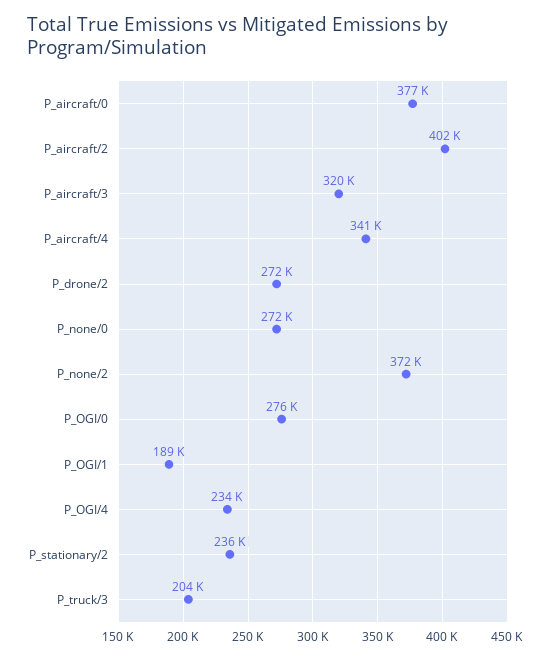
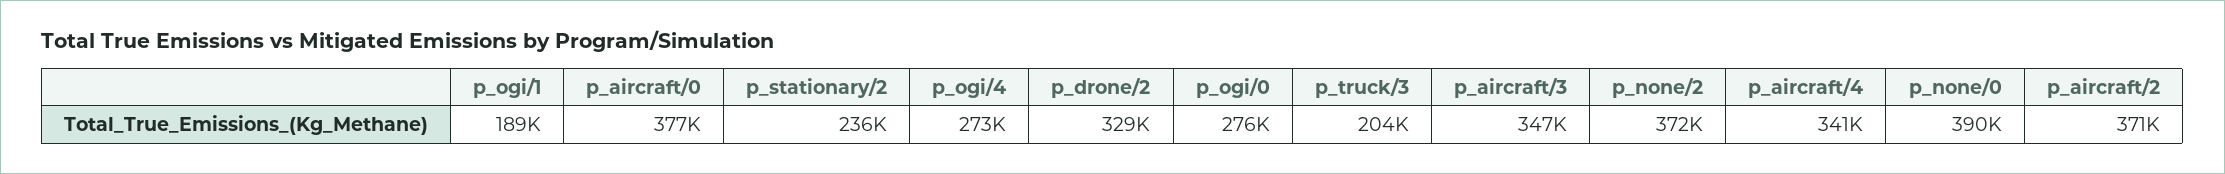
  {
    "P_aircraft/0": 377000,
-   "P_aircraft/2": 402000,
+   "P_aircraft/2": 371000,
-   "P_aircraft/3": 320000,
+   "P_aircraft/3": 347000,
    "P_aircraft/4": 341000,
-   "P_drone/2": 272000,
+   "P_drone/2": 329000,
-   "P_none/0": 272000,
+   "P_none/0": 390000,
    "P_none/2": 372000,
    "P_OGI/0": 276000,
    "P_OGI/1": 189000,
-   "P_OGI/4": 234000,
+   "P_OGI/4": 273000,
    "P_stationary/2": 236000,
    "P_truck/3": 204000
  }

